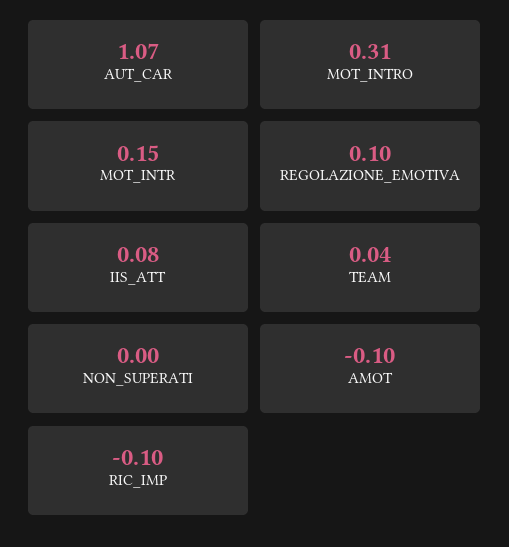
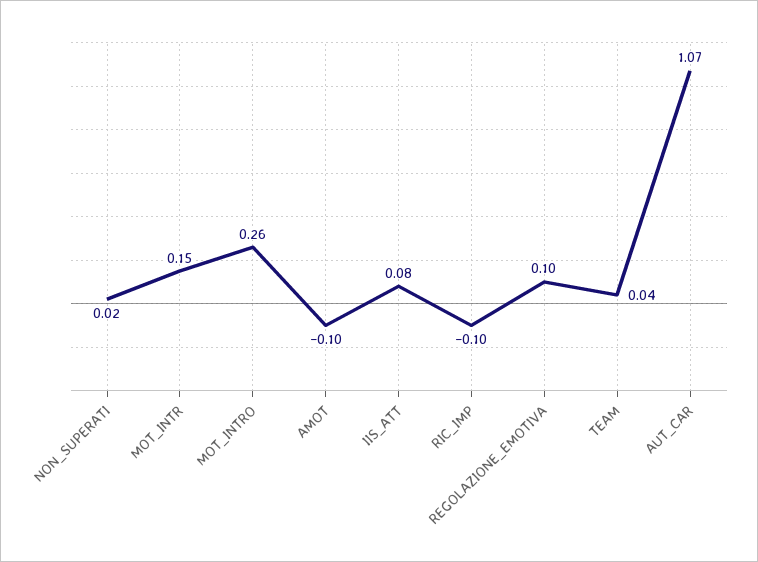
  {
    "AUT_CAR": 1.07,
-   "MOT_INTRO": 0.31,
+   "MOT_INTRO": 0.26,
    "MOT_INTR": 0.15,
    "REGOLAZIONE_EMOTIVA": 0.1,
    "IIS_ATT": 0.08,
    "TEAM": 0.04,
-   "NON_SUPERATI": 0,
+   "NON_SUPERATI": 0.02,
    "AMOT": -0.1,
    "RIC_IMP": -0.1
  }

